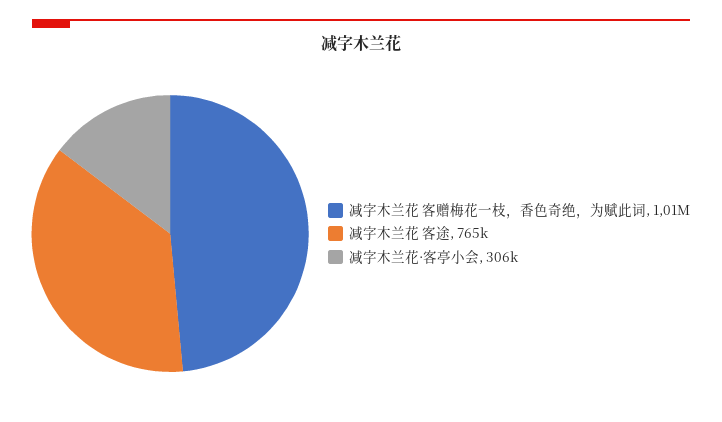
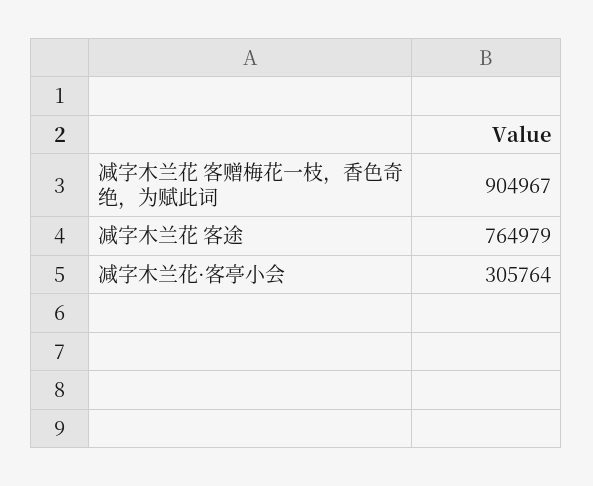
  {
-   "减字木兰花 客赠梅花一枝，香色奇绝，为赋此词": 1010000,
+   "减字木兰花 客赠梅花一枝，香色奇绝，为赋此词": 904967,
    "减字木兰花 客途": 764979,
    "减字木兰花·客亭小会": 305764
  }

